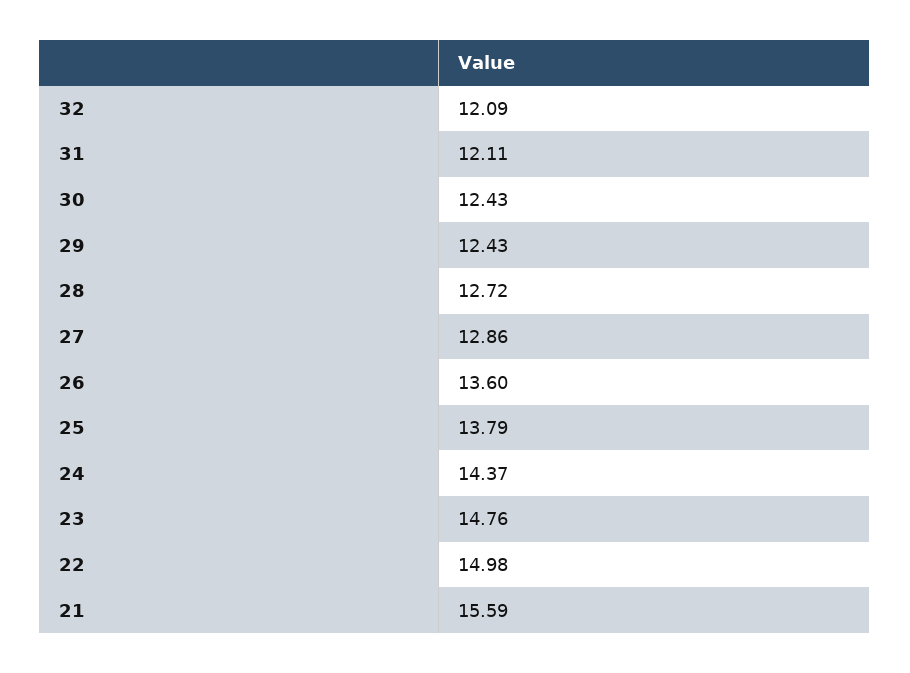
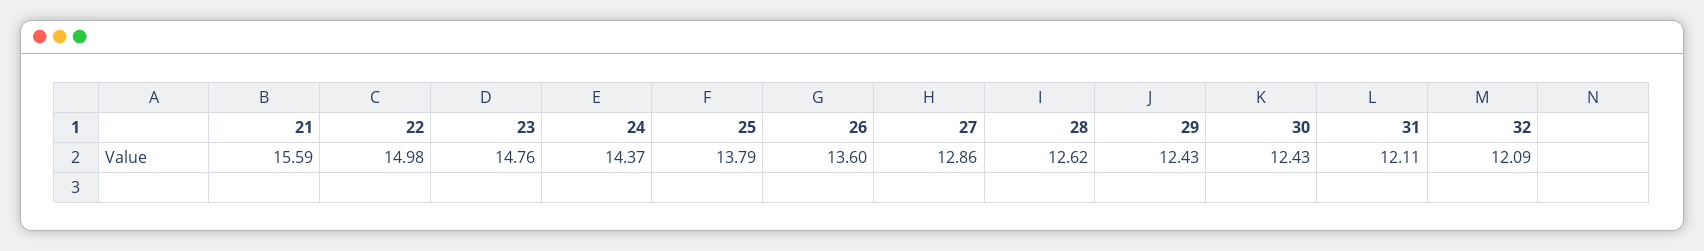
  {
    "32": 12.09,
    "31": 12.11,
    "30": 12.43,
    "29": 12.43,
-   "28": 12.72,
+   "28": 12.62,
    "27": 12.86,
    "26": 13.6,
    "25": 13.79,
    "24": 14.37,
    "23": 14.76,
    "22": 14.98,
    "21": 15.59
  }

